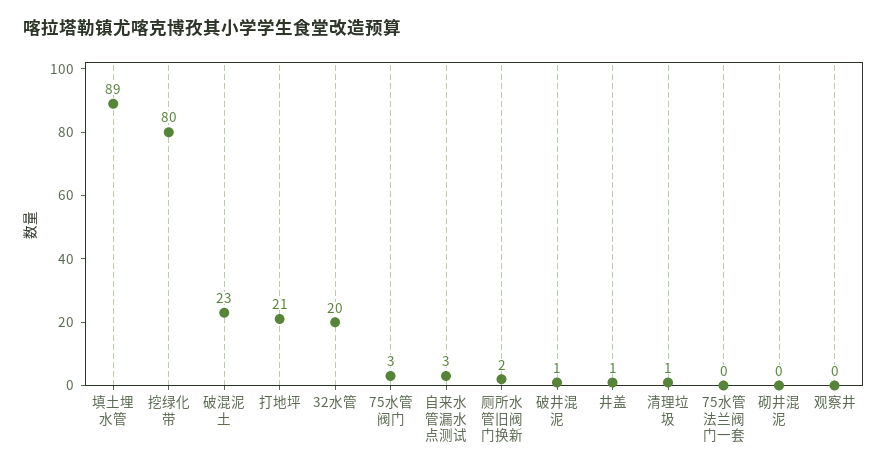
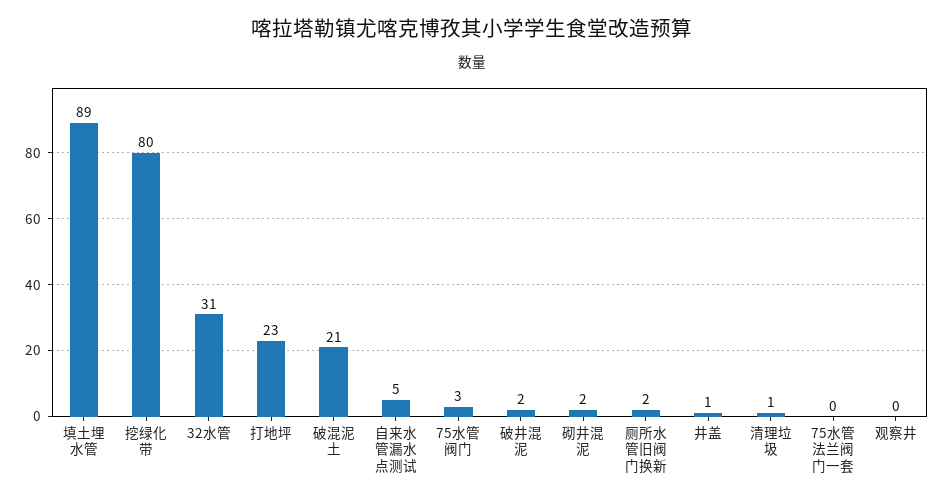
  {
    "填土埋水管": 89,
    "挖绿化带": 80,
-   "破混泥土": 23,
+   "破混泥土": 21,
-   "打地坪": 21,
+   "打地坪": 23,
-   "32水管": 20,
+   "32水管": 31,
    "75水管阀门": 3,
-   "自来水管漏水点测试": 3,
+   "自来水管漏水点测试": 5,
    "厕所水管旧阀门换新": 2,
-   "破井混泥": 1,
+   "破井混泥": 2,
    "井盖": 1,
    "清理垃圾": 1,
    "75水管法兰阀门一套": 0,
-   "砌井混泥": 0,
+   "砌井混泥": 2,
    "观察井": 0
  }

